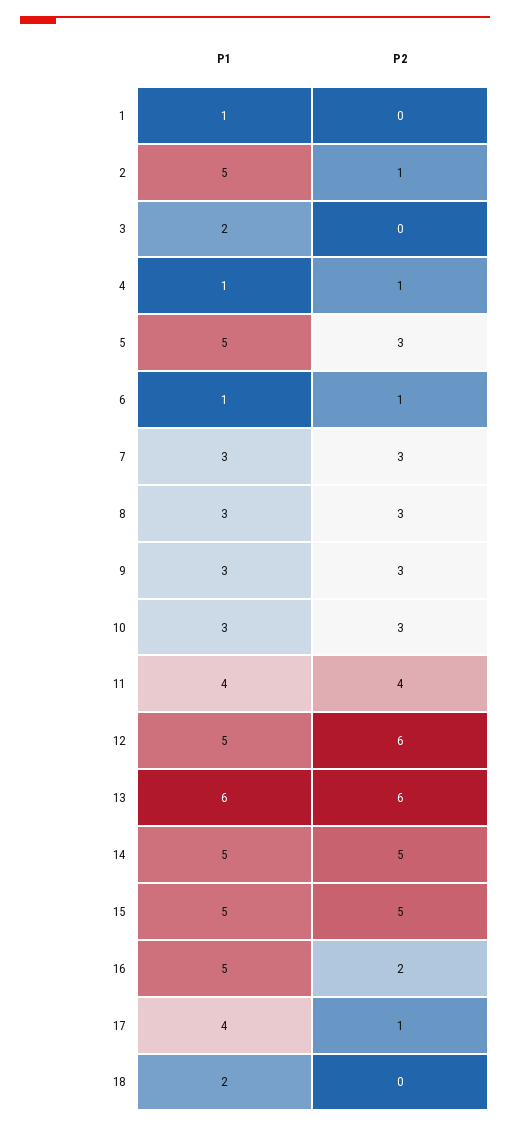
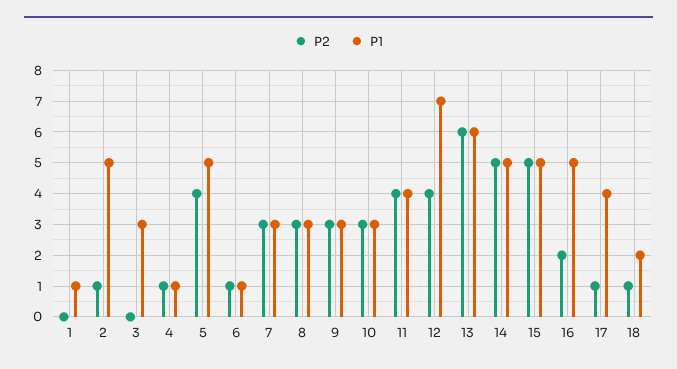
  {
    "P1": {
      "1": 1,
      "2": 5,
-     "3": 2,
+     "3": 3,
      "4": 1,
      "5": 5,
      "6": 1,
      "7": 3,
      "8": 3,
      "9": 3,
      "10": 3,
      "11": 4,
-     "12": 5,
+     "12": 7,
      "13": 6,
      "14": 5,
      "15": 5,
      "16": 5,
      "17": 4,
      "18": 2
    },
    "P2": {
      "1": 0,
      "2": 1,
      "3": 0,
      "4": 1,
-     "5": 3,
+     "5": 4,
      "6": 1,
      "7": 3,
      "8": 3,
      "9": 3,
      "10": 3,
      "11": 4,
-     "12": 6,
+     "12": 4,
      "13": 6,
      "14": 5,
      "15": 5,
      "16": 2,
      "17": 1,
-     "18": 0
+     "18": 1
    }
  }

